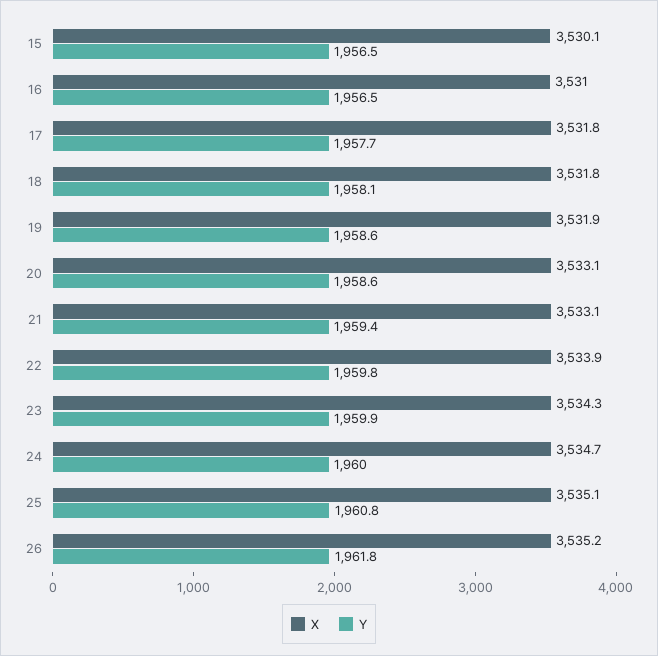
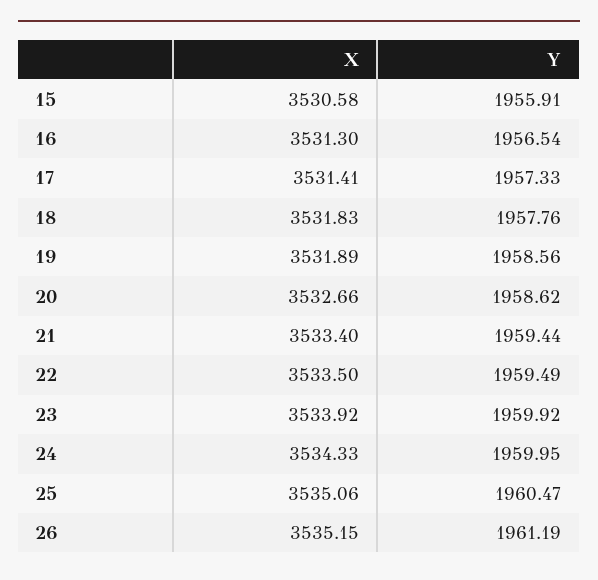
  {
    "X": {
-     "15": 3530.1,
+     "15": 3530.58,
-     "16": 3531,
+     "16": 3531.3,
-     "17": 3531.8,
+     "17": 3531.41,
      "18": 3531.83,
      "19": 3531.89,
-     "20": 3533.1,
+     "20": 3532.66,
-     "21": 3533.1,
+     "21": 3533.4,
-     "22": 3533.9,
+     "22": 3533.5,
-     "23": 3534.3,
+     "23": 3533.92,
-     "24": 3534.7,
+     "24": 3534.33,
      "25": 3535.06,
      "26": 3535.15
    },
    "Y": {
-     "15": 1956.5,
+     "15": 1955.91,
      "16": 1956.54,
-     "17": 1957.7,
+     "17": 1957.33,
-     "18": 1958.1,
+     "18": 1957.76,
      "19": 1958.56,
      "20": 1958.62,
      "21": 1959.44,
-     "22": 1959.8,
+     "22": 1959.49,
      "23": 1959.92,
      "24": 1959.95,
-     "25": 1960.8,
+     "25": 1960.47,
-     "26": 1961.8
+     "26": 1961.19
    }
  }

